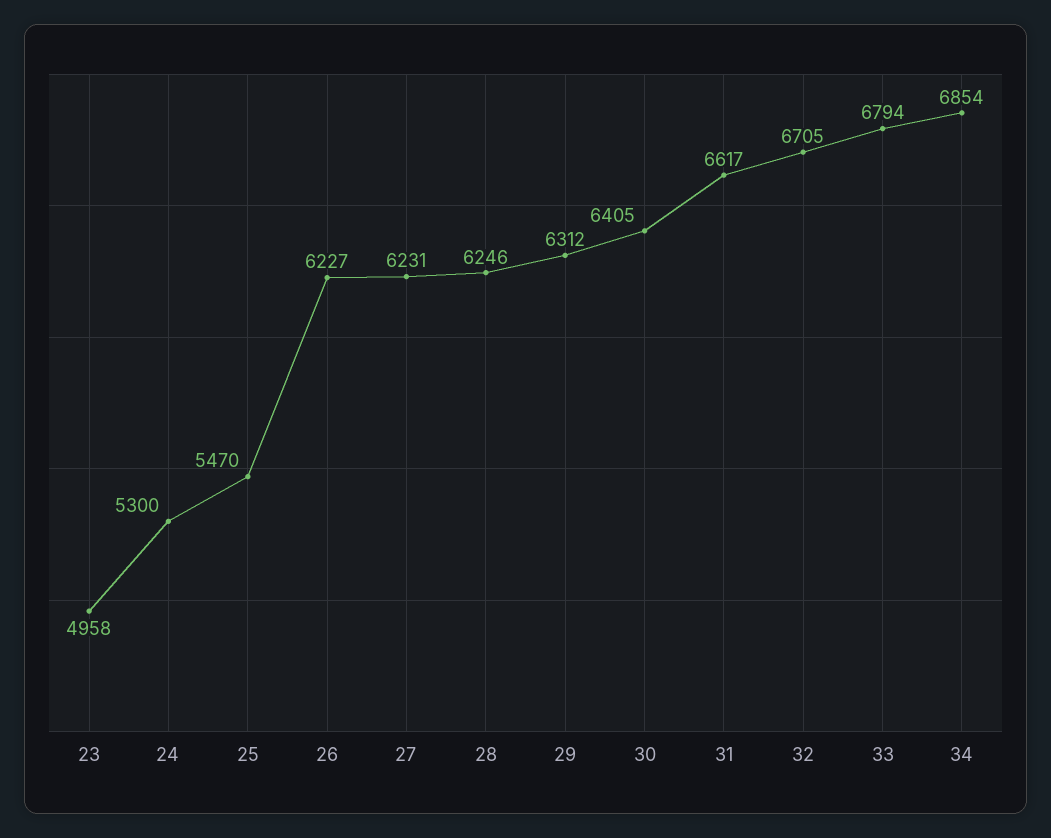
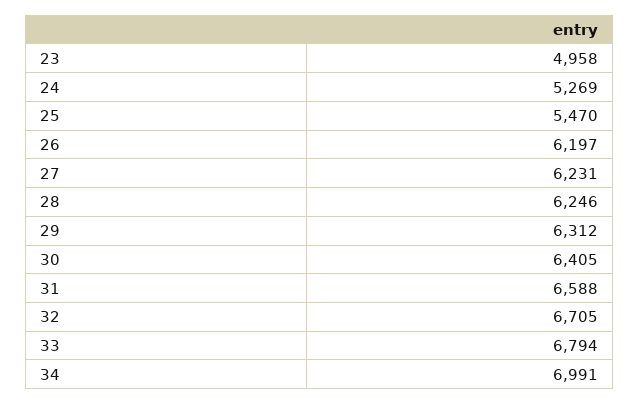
  {
    "23": 4958,
-   "24": 5300,
+   "24": 5269,
    "25": 5470,
-   "26": 6227,
+   "26": 6197,
    "27": 6231,
    "28": 6246,
    "29": 6312,
    "30": 6405,
-   "31": 6617,
+   "31": 6588,
    "32": 6705,
    "33": 6794,
-   "34": 6854
+   "34": 6991
  }

